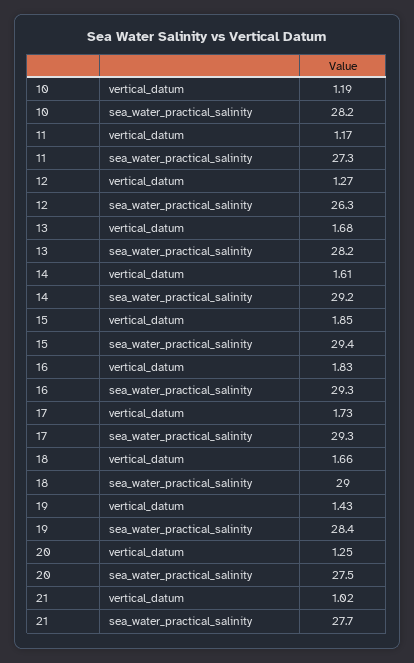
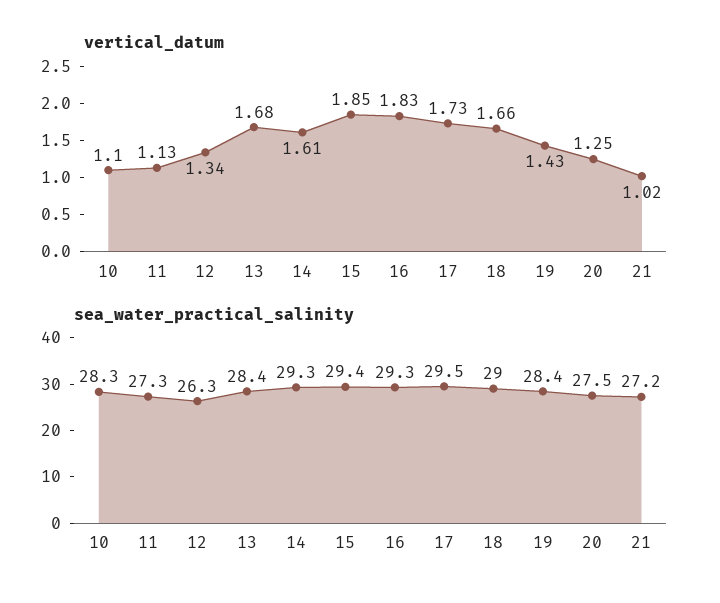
  {
    "vertical_datum": {
-     "10": 1.19,
+     "10": 1.1,
-     "11": 1.17,
+     "11": 1.13,
-     "12": 1.27,
+     "12": 1.34,
      "13": 1.68,
      "14": 1.61,
      "15": 1.85,
      "16": 1.83,
      "17": 1.73,
      "18": 1.66,
      "19": 1.43,
      "20": 1.25,
      "21": 1.02
    },
    "sea_water_practical_salinity": {
-     "10": 28.2,
+     "10": 28.3,
      "11": 27.3,
      "12": 26.3,
-     "13": 28.2,
+     "13": 28.4,
-     "14": 29.2,
+     "14": 29.3,
      "15": 29.4,
      "16": 29.3,
-     "17": 29.3,
+     "17": 29.5,
      "18": 29,
      "19": 28.4,
      "20": 27.5,
-     "21": 27.7
+     "21": 27.2
    }
  }

